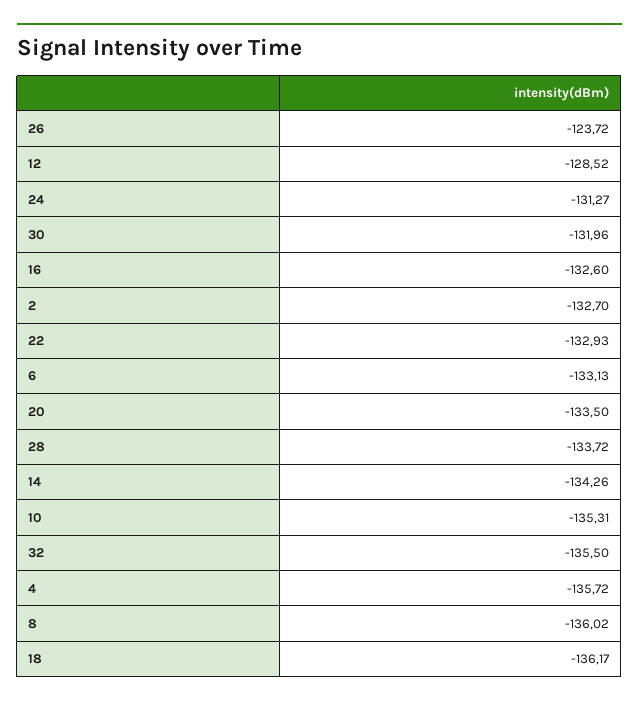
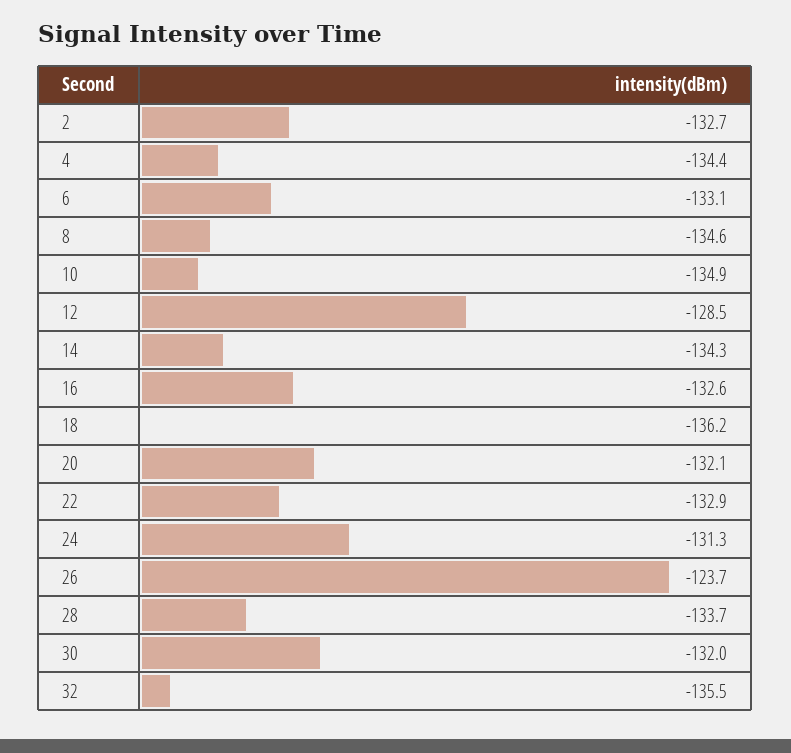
  {
    "26": -123.72,
    "12": -128.52,
    "24": -131.27,
    "30": -131.96,
    "16": -132.6,
    "2": -132.7,
    "22": -132.93,
    "6": -133.13,
-   "20": -133.5,
+   "20": -132.1,
    "28": -133.72,
    "14": -134.26,
-   "10": -135.31,
+   "10": -134.9,
    "32": -135.5,
-   "4": -135.72,
+   "4": -134.4,
-   "8": -136.02,
+   "8": -134.6,
    "18": -136.17
  }

